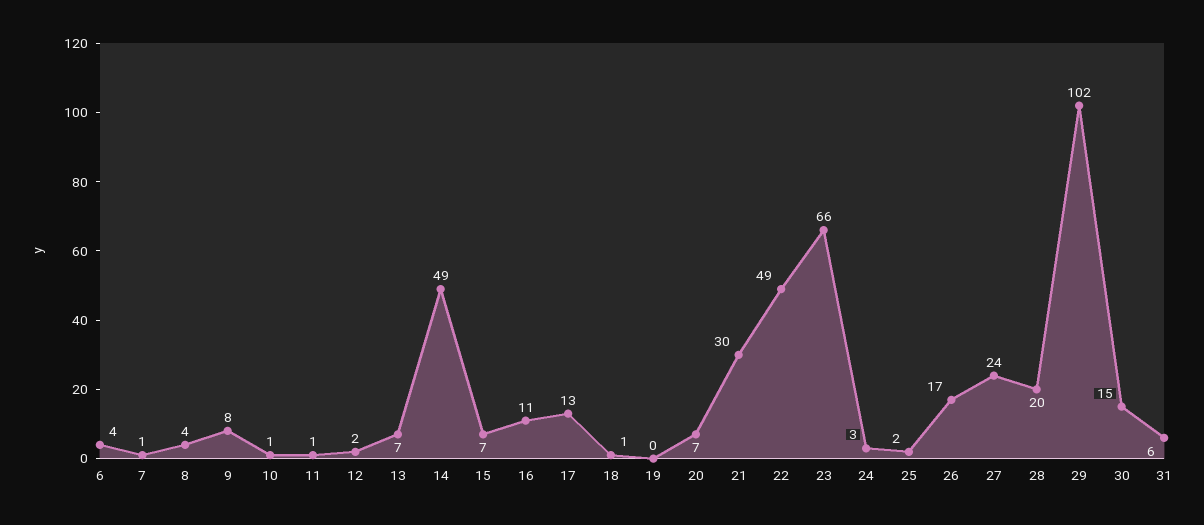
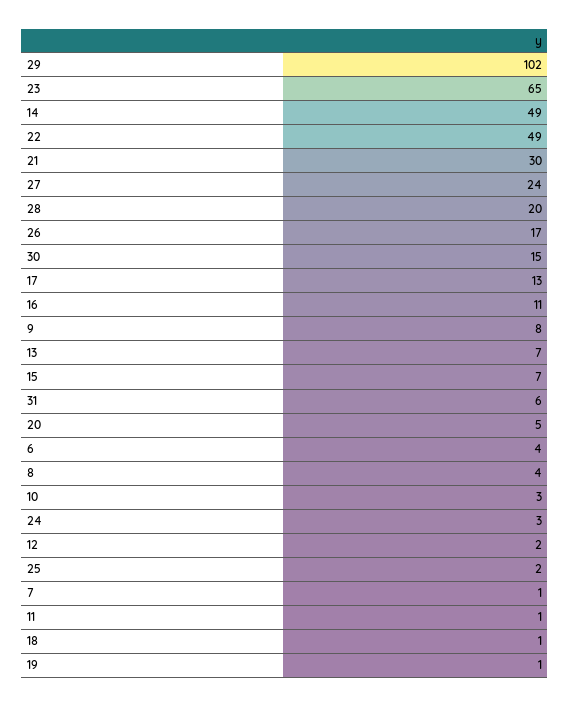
  {
    "6": 4,
    "7": 1,
    "8": 4,
    "9": 8,
-   "10": 1,
+   "10": 3,
    "11": 1,
    "12": 2,
    "13": 7,
    "14": 49,
    "15": 7,
    "16": 11,
    "17": 13,
    "18": 1,
-   "19": 0,
+   "19": 1,
-   "20": 7,
+   "20": 5,
    "21": 30,
    "22": 49,
-   "23": 66,
+   "23": 65,
    "24": 3,
    "25": 2,
    "26": 17,
    "27": 24,
    "28": 20,
    "29": 102,
    "30": 15,
    "31": 6
  }

